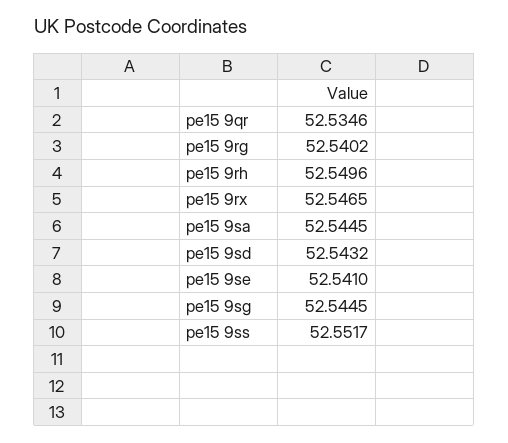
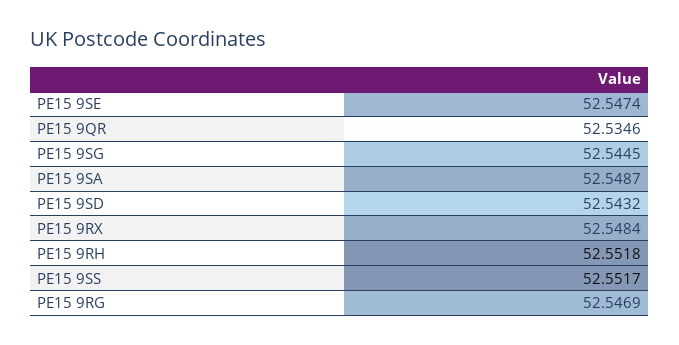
  {
    "pe15 9qr": 52.5346,
-   "pe15 9rg": 52.5402,
+   "pe15 9rg": 52.5469,
-   "pe15 9rh": 52.5496,
+   "pe15 9rh": 52.5518,
-   "pe15 9rx": 52.5465,
+   "pe15 9rx": 52.5484,
-   "pe15 9sa": 52.5445,
+   "pe15 9sa": 52.5487,
    "pe15 9sd": 52.5432,
-   "pe15 9se": 52.541,
+   "pe15 9se": 52.5474,
    "pe15 9sg": 52.5445,
    "pe15 9ss": 52.5517
  }

